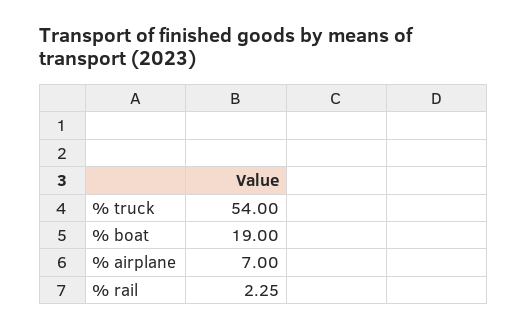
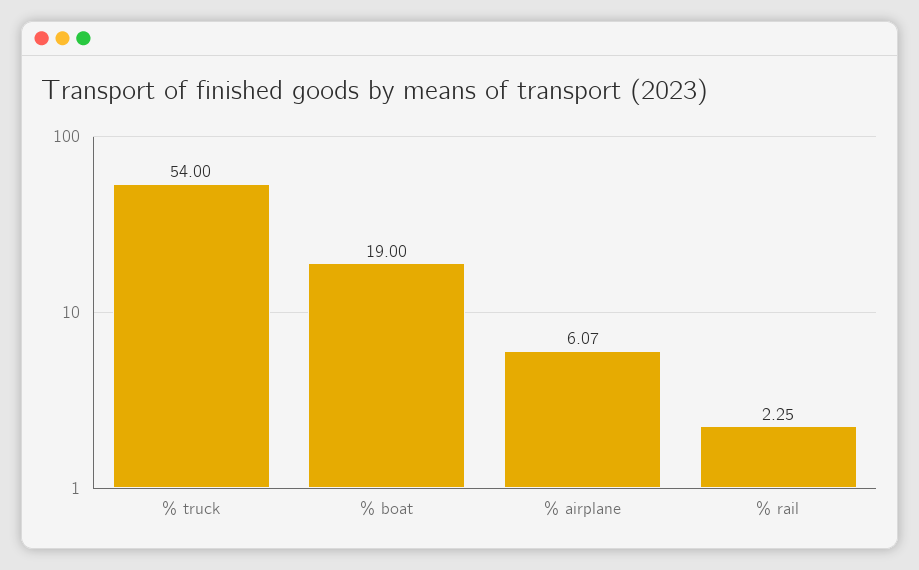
  {
    "% truck": 54,
    "% boat": 19,
-   "% airplane": 7,
+   "% airplane": 6.07,
    "% rail": 2.25
  }

